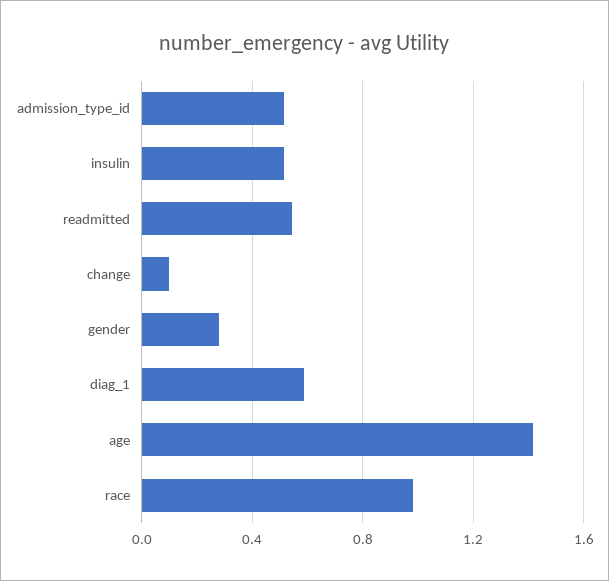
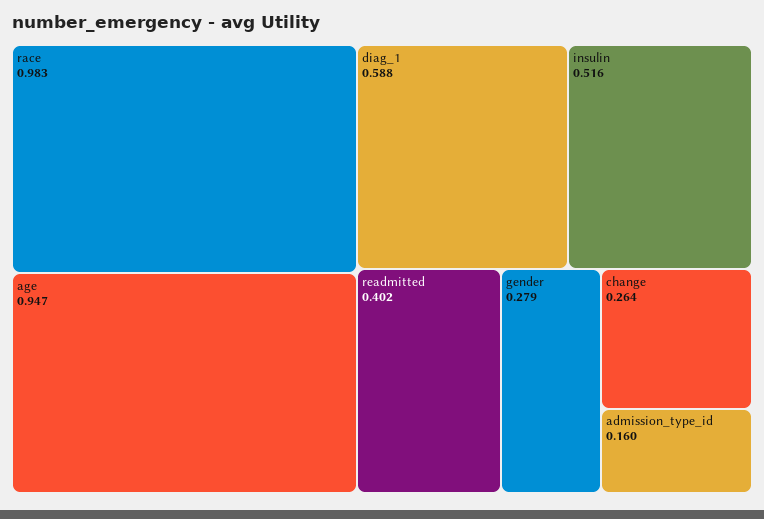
  {
-   "admission_type_id": 0.5,
+   "admission_type_id": 0.16,
    "insulin": 0.516,
-   "readmitted": 0.55,
+   "readmitted": 0.402,
-   "change": 0.1,
+   "change": 0.264,
    "gender": 0.279,
    "diag_1": 0.588,
-   "age": 1.4,
+   "age": 0.947,
    "race": 0.983
  }

